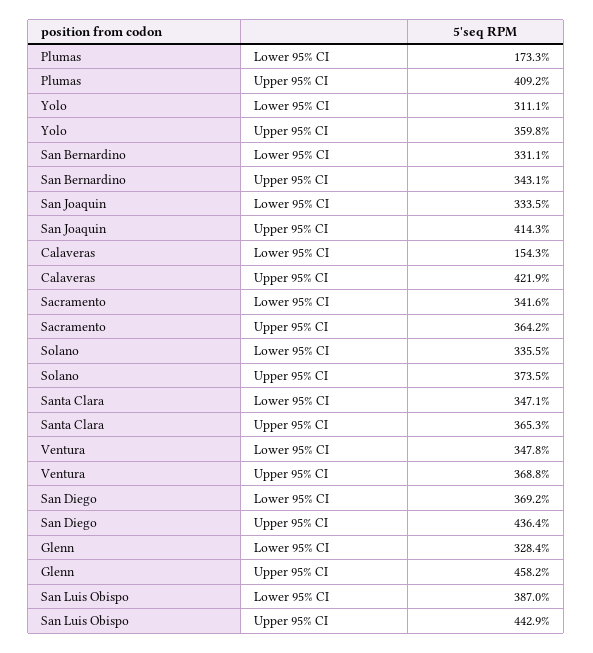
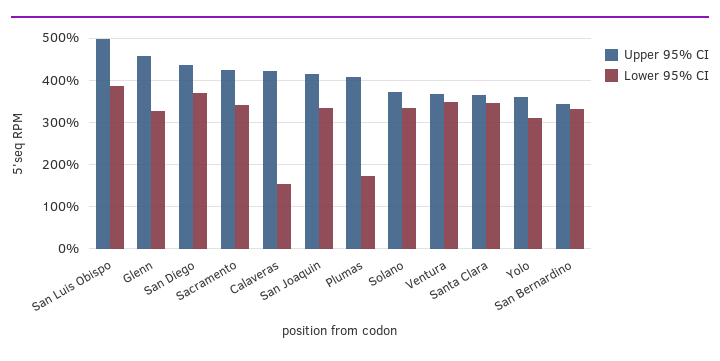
  {
    "Lower 95% CI": {
      "Plumas": 173.3,
      "Yolo": 311.1,
      "San Bernardino": 331.1,
      "San Joaquin": 333.5,
      "Calaveras": 154.3,
      "Sacramento": 341.6,
      "Solano": 335.5,
      "Santa Clara": 347.1,
      "Ventura": 347.8,
      "San Diego": 369.2,
      "Glenn": 328.4,
      "San Luis Obispo": 387
    },
    "Upper 95% CI": {
      "Plumas": 409.2,
      "Yolo": 359.8,
      "San Bernardino": 343.1,
      "San Joaquin": 414.3,
      "Calaveras": 421.9,
-     "Sacramento": 364.2,
+     "Sacramento": 420,
      "Solano": 373.5,
      "Santa Clara": 365.3,
      "Ventura": 368.8,
      "San Diego": 436.4,
      "Glenn": 458.2,
-     "San Luis Obispo": 442.9
+     "San Luis Obispo": 500
    }
  }

